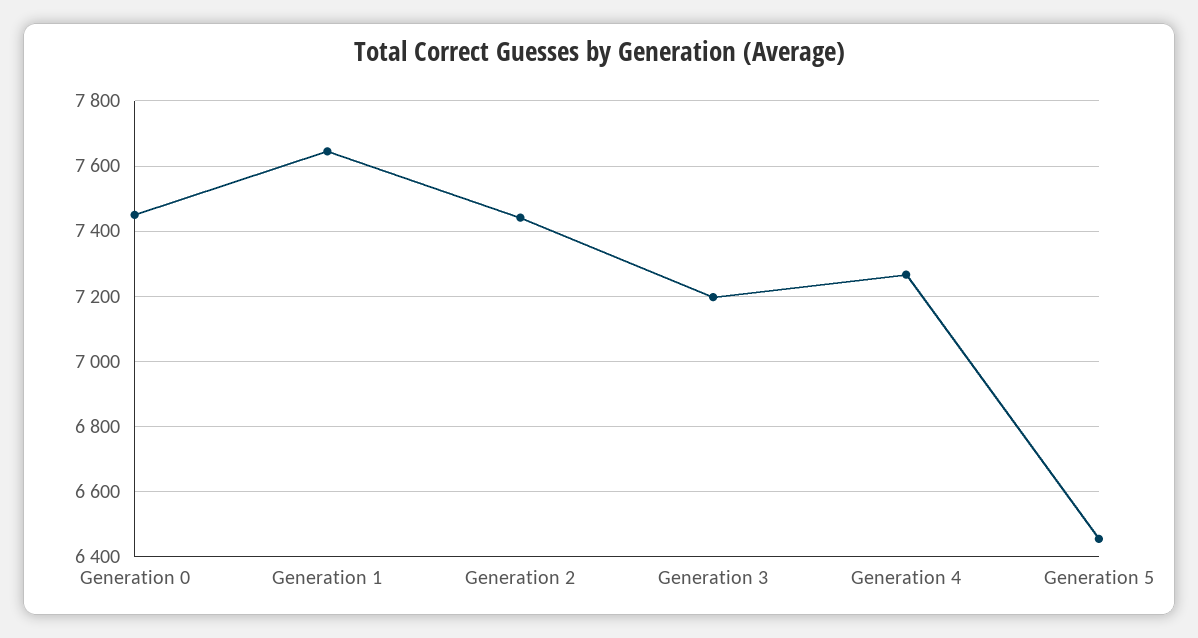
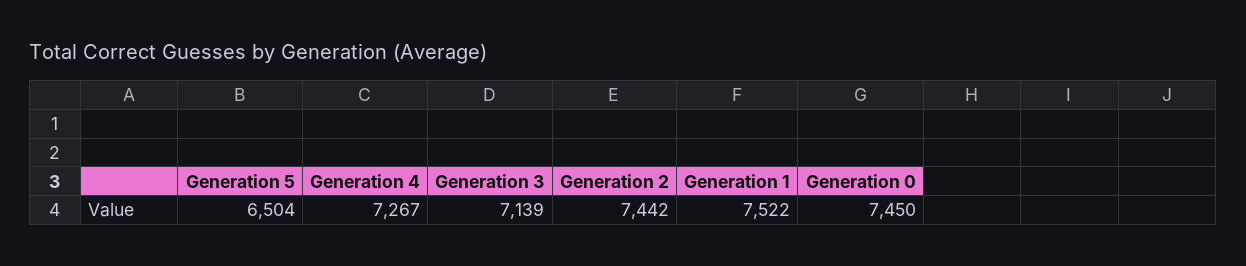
  {
    "Generation 0": 7450,
-   "Generation 1": 7640,
+   "Generation 1": 7522,
    "Generation 2": 7442,
-   "Generation 3": 7200,
+   "Generation 3": 7139,
    "Generation 4": 7267,
-   "Generation 5": 6460
+   "Generation 5": 6504
  }

